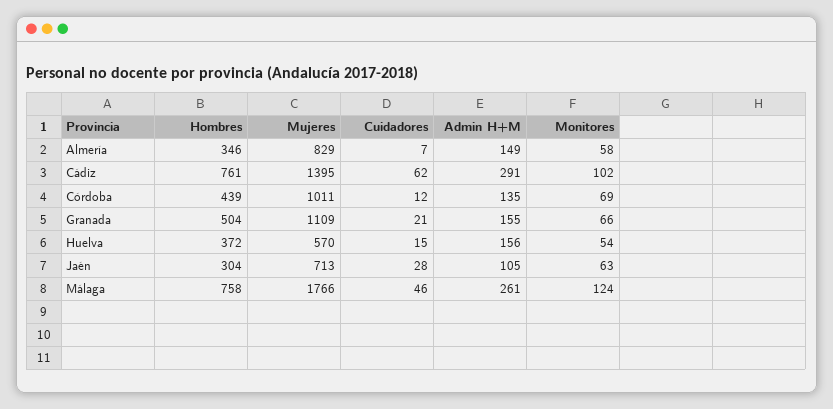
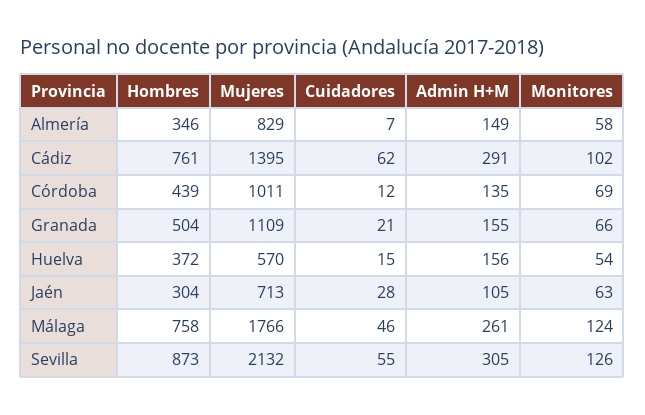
  {
    "Hombres": {
      "Almería": 346,
      "Cádiz": 761,
      "Córdoba": 439,
      "Granada": 504,
      "Huelva": 372,
      "Jaén": 304,
-     "Málaga": 758
+     "Málaga": 758,
+     "Sevilla": 873
    },
    "Mujeres": {
      "Almería": 829,
      "Cádiz": 1395,
      "Córdoba": 1011,
      "Granada": 1109,
      "Huelva": 570,
      "Jaén": 713,
-     "Málaga": 1766
+     "Málaga": 1766,
+     "Sevilla": 2132
    },
    "Cuidadores": {
      "Almería": 7,
      "Cádiz": 62,
      "Córdoba": 12,
      "Granada": 21,
      "Huelva": 15,
      "Jaén": 28,
-     "Málaga": 46
+     "Málaga": 46,
+     "Sevilla": 55
    },
    "Admin H+M": {
      "Almería": 149,
      "Cádiz": 291,
      "Córdoba": 135,
      "Granada": 155,
      "Huelva": 156,
      "Jaén": 105,
-     "Málaga": 261
+     "Málaga": 261,
+     "Sevilla": 305
    },
    "Monitores": {
      "Almería": 58,
      "Cádiz": 102,
      "Córdoba": 69,
      "Granada": 66,
      "Huelva": 54,
      "Jaén": 63,
-     "Málaga": 124
+     "Málaga": 124,
+     "Sevilla": 126
    }
  }

